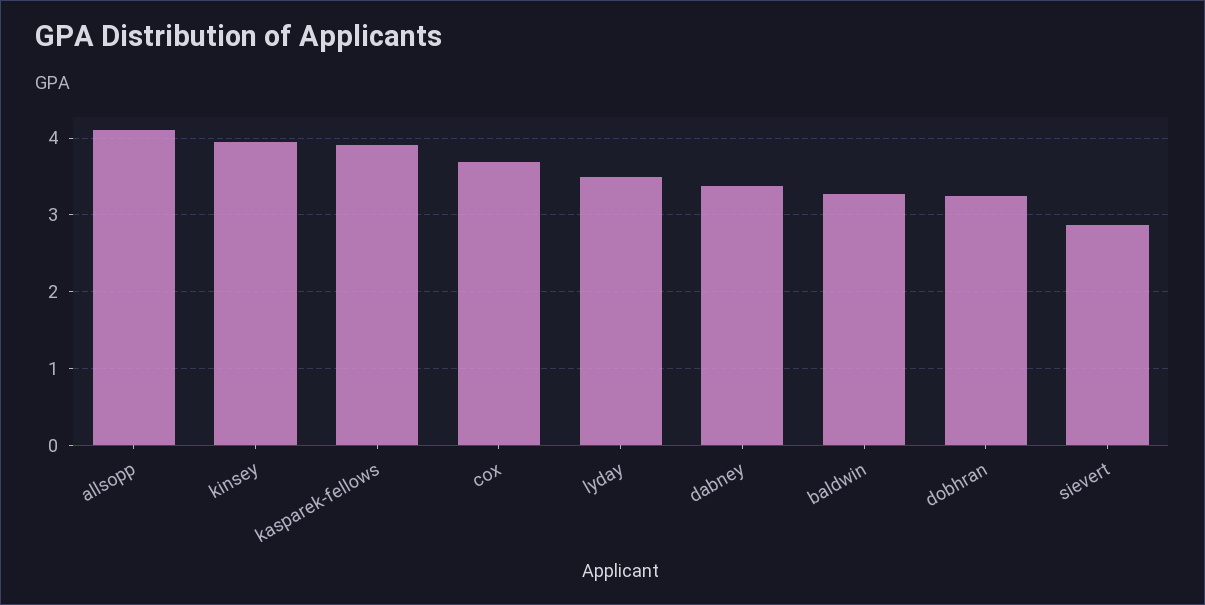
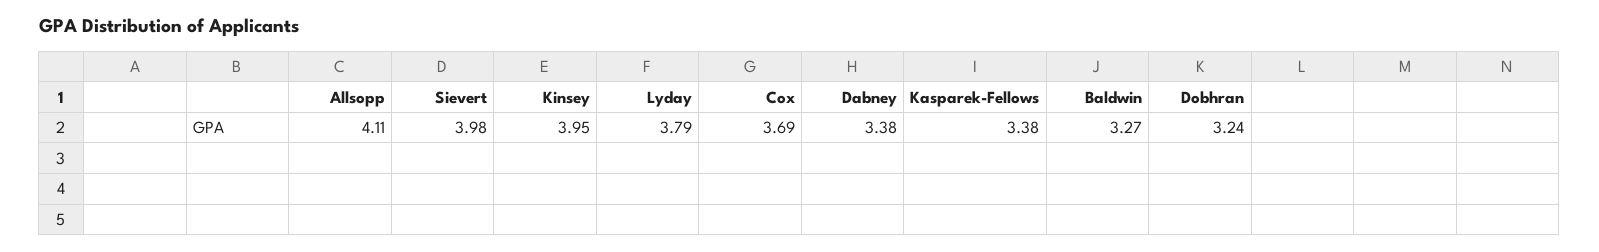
  {
    "allsopp": 4.11,
    "kinsey": 3.95,
-   "kasparek-fellows": 3.9,
+   "kasparek-fellows": 3.38,
    "cox": 3.69,
-   "lyday": 3.5,
+   "lyday": 3.79,
    "dabney": 3.38,
    "baldwin": 3.27,
    "dobhran": 3.24,
-   "sievert": 2.9
+   "sievert": 3.98
  }

